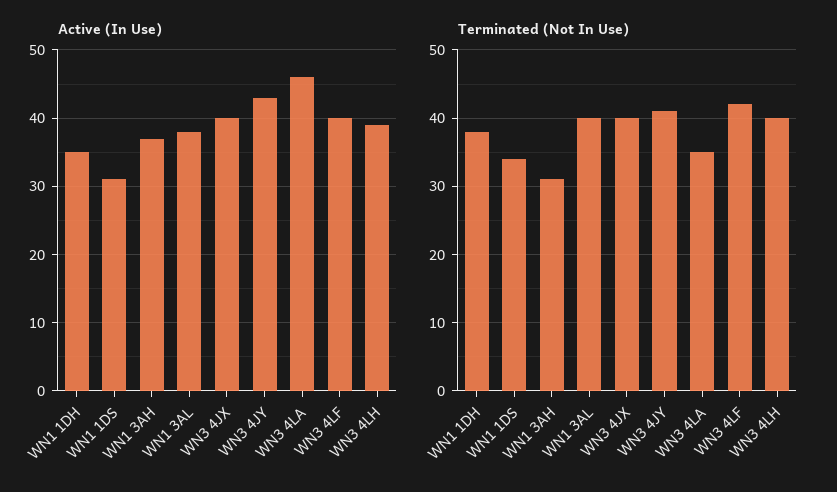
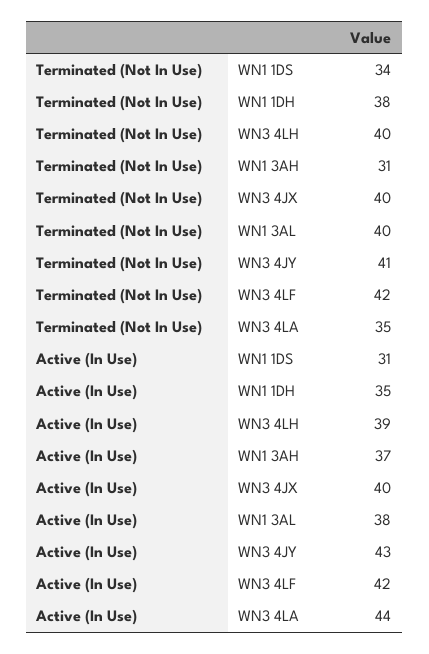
  {
    "Active (In Use)": {
      "WN1 1DH": 35,
      "WN1 1DS": 31,
      "WN1 3AH": 37,
      "WN1 3AL": 38,
      "WN3 4JX": 40,
      "WN3 4JY": 43,
-     "WN3 4LA": 46,
+     "WN3 4LA": 44,
-     "WN3 4LF": 40,
+     "WN3 4LF": 42,
      "WN3 4LH": 39
    },
    "Terminated (Not In Use)": {
      "WN1 1DH": 38,
      "WN1 1DS": 34,
      "WN1 3AH": 31,
      "WN1 3AL": 40,
      "WN3 4JX": 40,
      "WN3 4JY": 41,
      "WN3 4LA": 35,
      "WN3 4LF": 42,
      "WN3 4LH": 40
    }
  }

